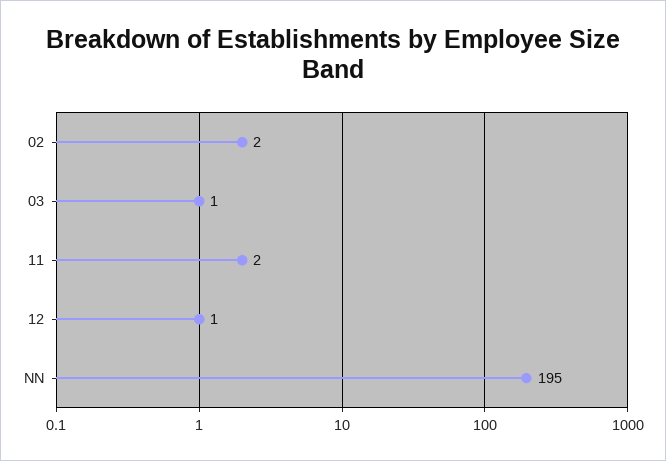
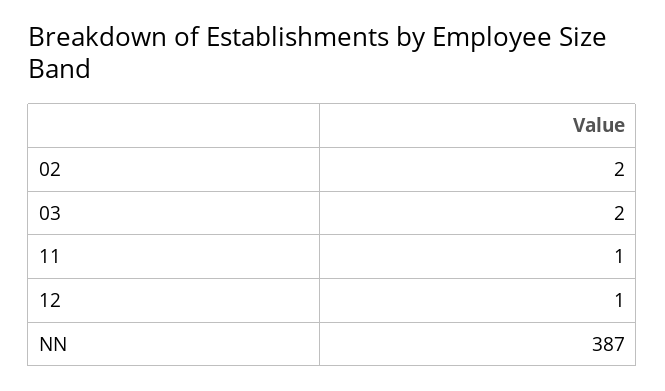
  {
    "02": 2,
-   "03": 1,
+   "03": 2,
-   "11": 2,
+   "11": 1,
    "12": 1,
-   "NN": 195
+   "NN": 387
  }

